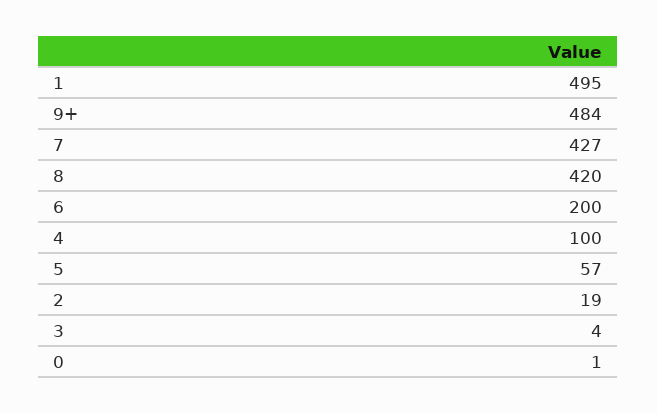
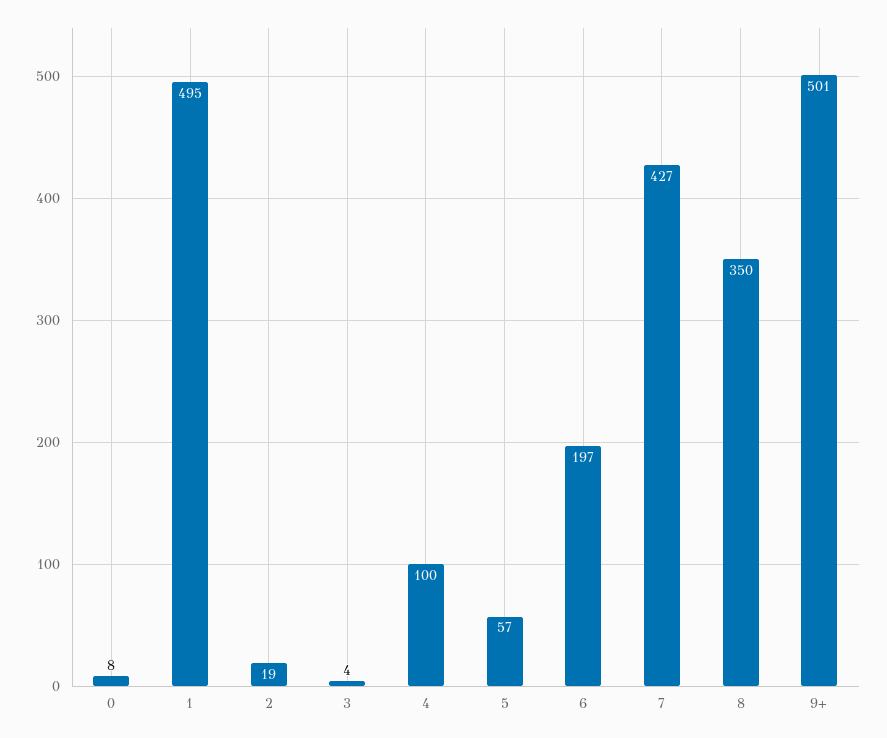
  {
    "1": 495,
-   "9+": 484,
+   "9+": 501,
    "7": 427,
-   "8": 420,
+   "8": 350,
-   "6": 200,
+   "6": 197,
    "4": 100,
    "5": 57,
    "2": 19,
    "3": 4,
-   "0": 1
+   "0": 8
  }

